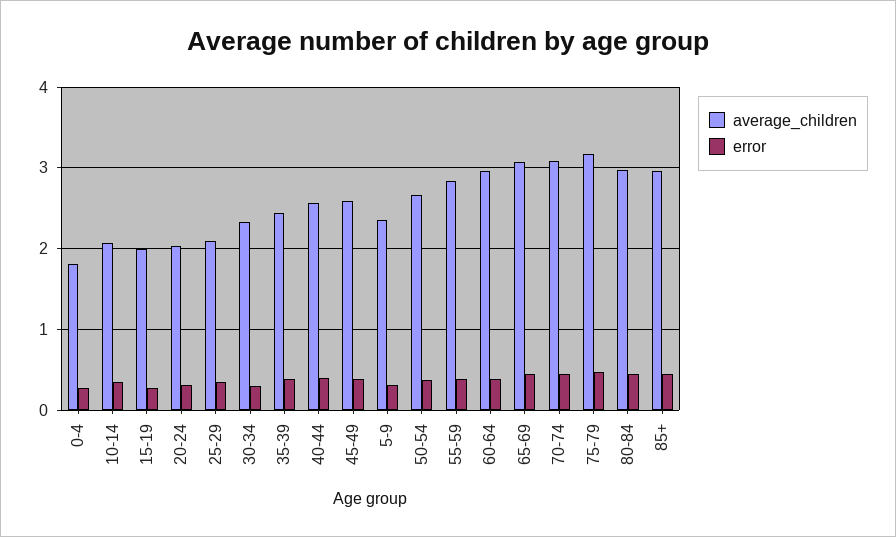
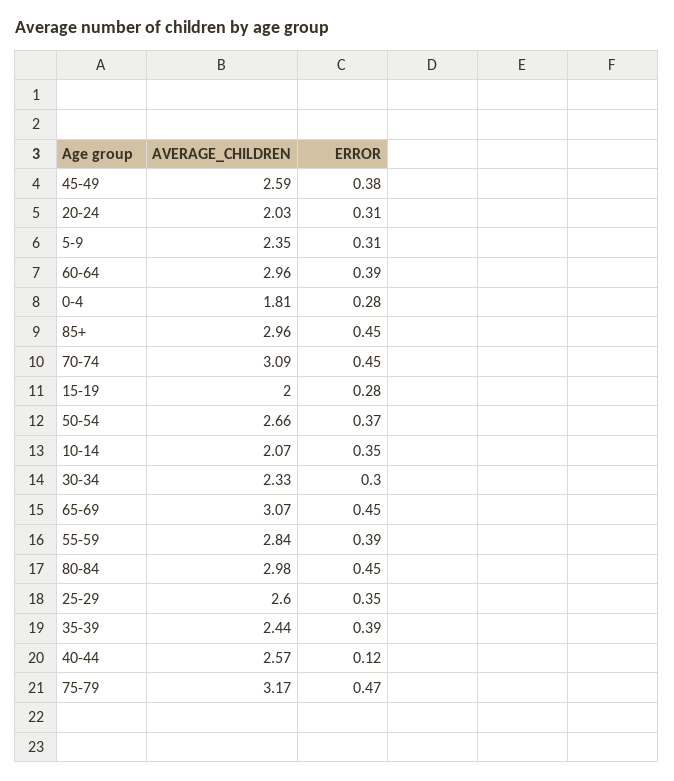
  {
    "average_children": {
      "0-4": 1.81,
      "10-14": 2.07,
      "15-19": 2,
      "20-24": 2.03,
-     "25-29": 2.1,
+     "25-29": 2.6,
      "30-34": 2.33,
      "35-39": 2.44,
      "40-44": 2.57,
      "45-49": 2.59,
      "5-9": 2.35,
      "50-54": 2.66,
      "55-59": 2.84,
      "60-64": 2.96,
      "65-69": 3.07,
      "70-74": 3.09,
      "75-79": 3.17,
      "80-84": 2.98,
      "85+": 2.96
    },
    "error": {
      "0-4": 0.28,
      "10-14": 0.35,
      "15-19": 0.28,
      "20-24": 0.31,
      "25-29": 0.35,
      "30-34": 0.3,
      "35-39": 0.39,
-     "40-44": 0.4,
+     "40-44": 0.12,
      "45-49": 0.38,
      "5-9": 0.31,
      "50-54": 0.37,
      "55-59": 0.39,
      "60-64": 0.39,
      "65-69": 0.45,
      "70-74": 0.45,
      "75-79": 0.47,
      "80-84": 0.45,
      "85+": 0.45
    }
  }

